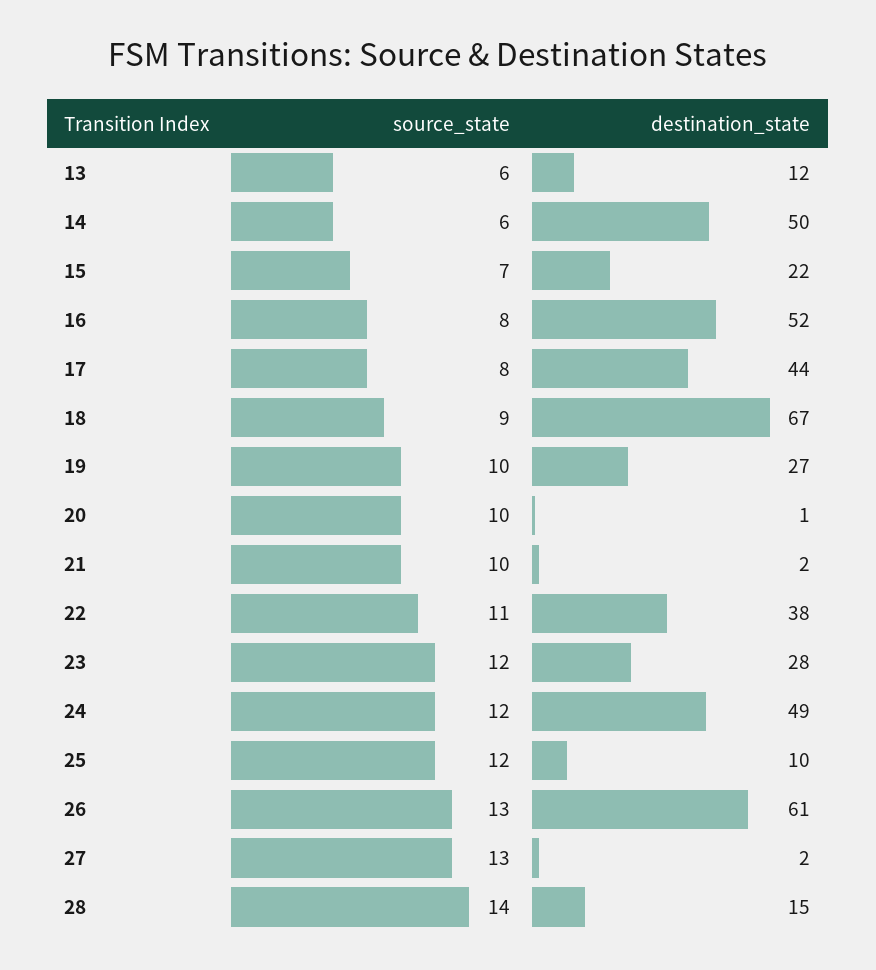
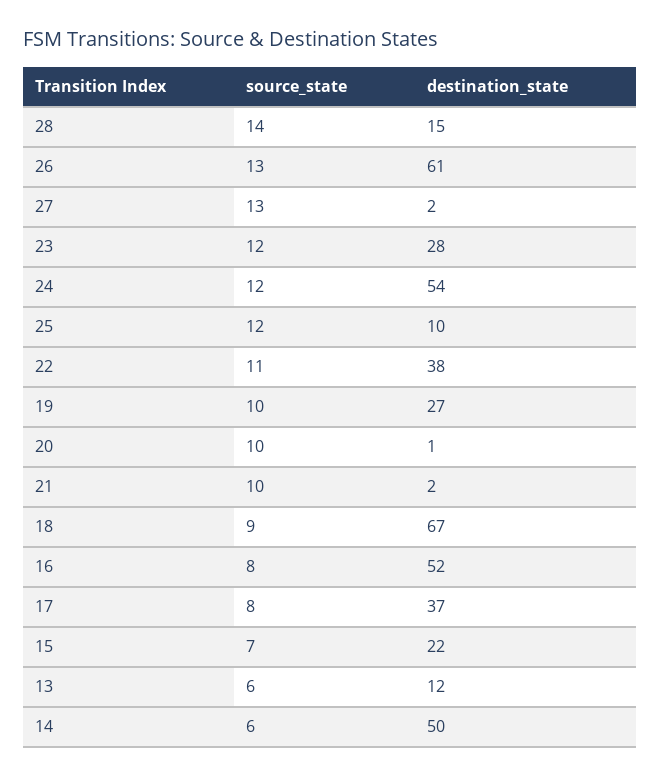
  {
    "source_state": {
      "13": 6,
      "14": 6,
      "15": 7,
      "16": 8,
      "17": 8,
      "18": 9,
      "19": 10,
      "20": 10,
      "21": 10,
      "22": 11,
      "23": 12,
      "24": 12,
      "25": 12,
      "26": 13,
      "27": 13,
      "28": 14
    },
    "destination_state": {
      "13": 12,
      "14": 50,
      "15": 22,
      "16": 52,
-     "17": 44,
+     "17": 37,
      "18": 67,
      "19": 27,
      "20": 1,
      "21": 2,
      "22": 38,
      "23": 28,
-     "24": 49,
+     "24": 54,
      "25": 10,
      "26": 61,
      "27": 2,
      "28": 15
    }
  }

